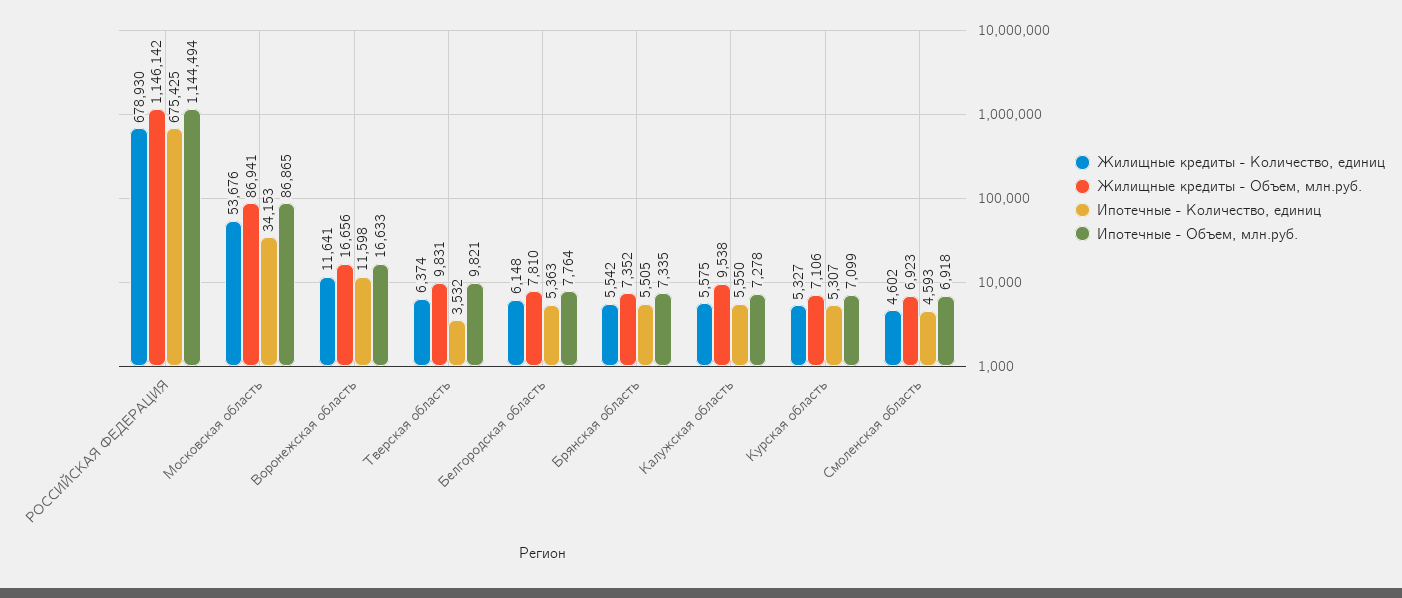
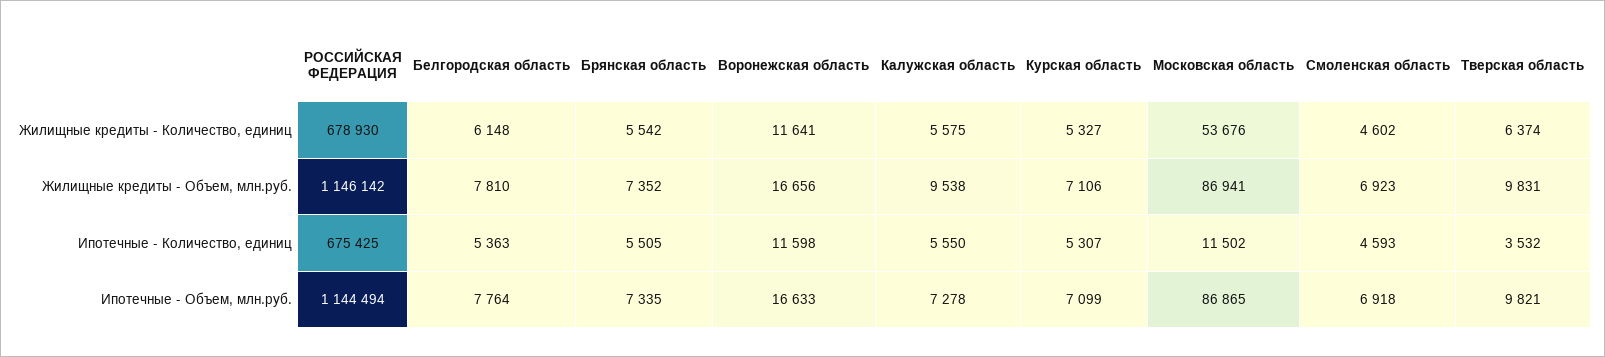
  {
    "Жилищные кредиты - Количество, единиц": {
      "РОССИЙСКАЯ ФЕДЕРАЦИЯ": 678930,
      "Московская область": 53676,
      "Воронежская область": 11641,
      "Тверская область": 6374,
      "Белгородская область": 6148,
      "Брянская область": 5542,
      "Калужская область": 5575,
      "Курская область": 5327,
      "Смоленская область": 4602
    },
    "Жилищные кредиты - Объем, млн.руб.": {
      "РОССИЙСКАЯ ФЕДЕРАЦИЯ": 1146142,
      "Московская область": 86941,
      "Воронежская область": 16656,
      "Тверская область": 9831,
      "Белгородская область": 7810,
      "Брянская область": 7352,
      "Калужская область": 9538,
      "Курская область": 7106,
      "Смоленская область": 6923
    },
    "Ипотечные - Количество, единиц": {
      "РОССИЙСКАЯ ФЕДЕРАЦИЯ": 675425,
-     "Московская область": 34153,
+     "Московская область": 11502,
      "Воронежская область": 11598,
      "Тверская область": 3532,
      "Белгородская область": 5363,
      "Брянская область": 5505,
      "Калужская область": 5550,
      "Курская область": 5307,
      "Смоленская область": 4593
    },
    "Ипотечные - Объем, млн.руб.": {
      "РОССИЙСКАЯ ФЕДЕРАЦИЯ": 1144494,
      "Московская область": 86865,
      "Воронежская область": 16633,
      "Тверская область": 9821,
      "Белгородская область": 7764,
      "Брянская область": 7335,
      "Калужская область": 7278,
      "Курская область": 7099,
      "Смоленская область": 6918
    }
  }

